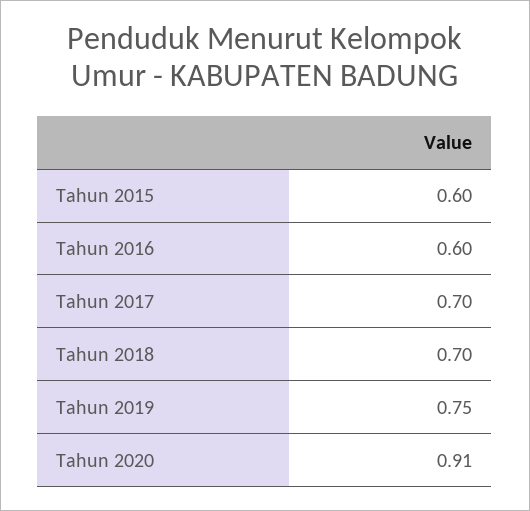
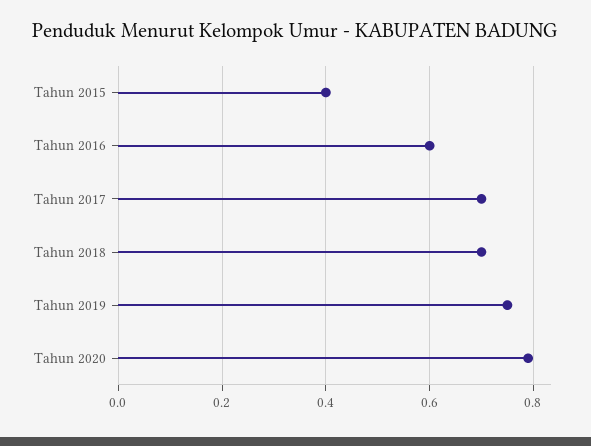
  {
-   "Tahun 2015": 0.6,
+   "Tahun 2015": 0.4,
    "Tahun 2016": 0.6,
    "Tahun 2017": 0.7,
    "Tahun 2018": 0.7,
    "Tahun 2019": 0.75,
-   "Tahun 2020": 0.91
+   "Tahun 2020": 0.8
  }

